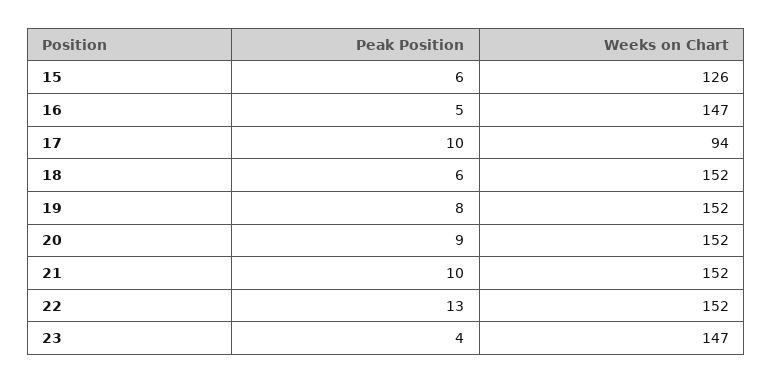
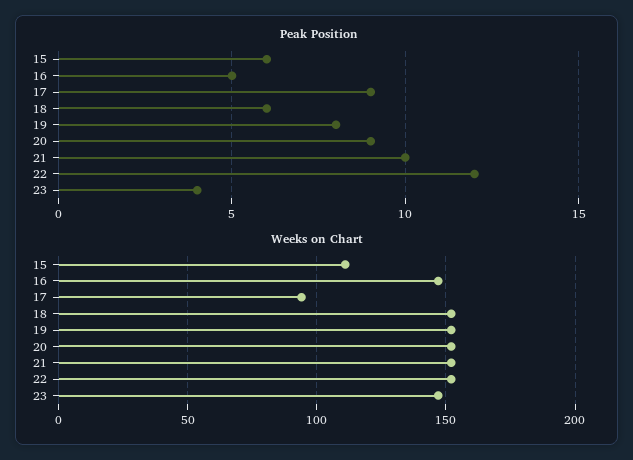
  {
    "Peak Position": {
      "15": 6,
      "16": 5,
-     "17": 10,
+     "17": 9,
      "18": 6,
      "19": 8,
      "20": 9,
      "21": 10,
-     "22": 13,
+     "22": 12,
      "23": 4
    },
    "Weeks on Chart": {
-     "15": 126,
+     "15": 110,
      "16": 147,
      "17": 94,
      "18": 152,
      "19": 152,
      "20": 152,
      "21": 152,
      "22": 152,
      "23": 147
    }
  }

